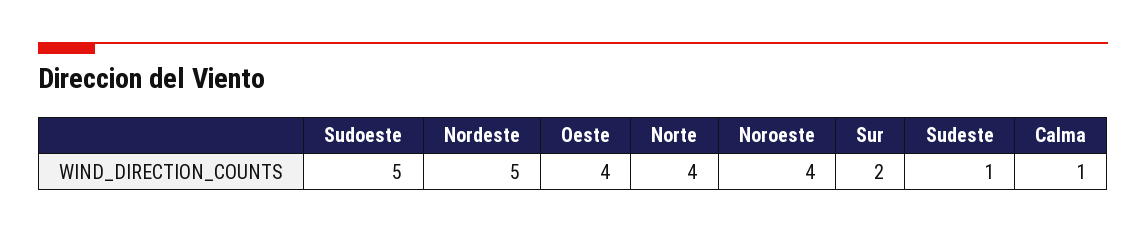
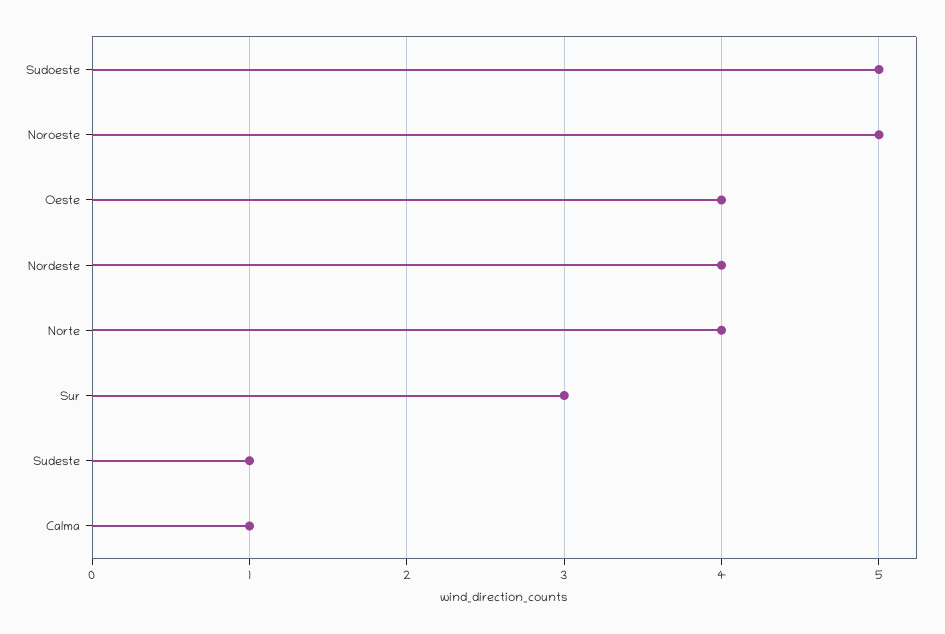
  {
    "Sudoeste": 5,
-   "Nordeste": 5,
+   "Nordeste": 4,
    "Oeste": 4,
    "Norte": 4,
-   "Noroeste": 4,
+   "Noroeste": 5,
-   "Sur": 2,
+   "Sur": 3,
    "Sudeste": 1,
    "Calma": 1
  }

